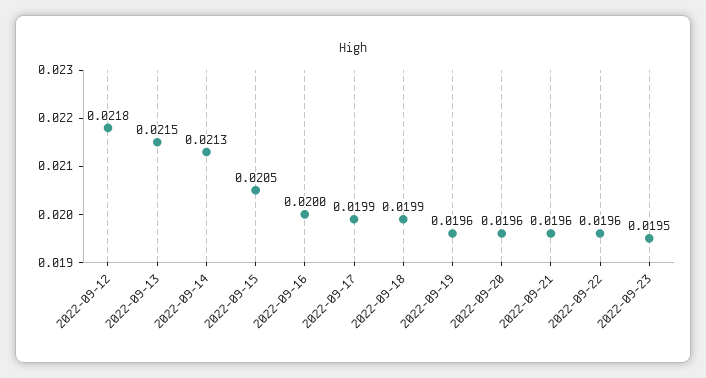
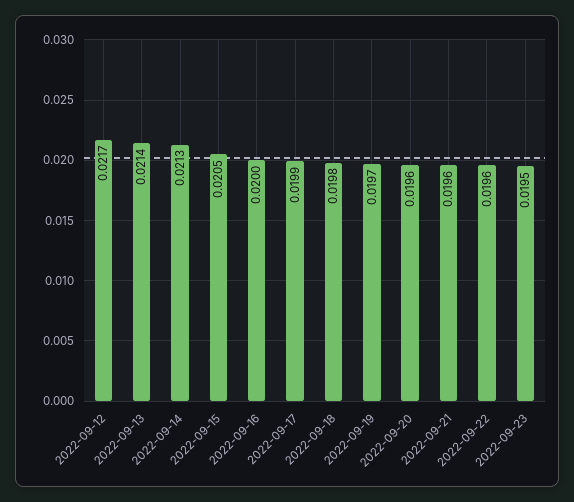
  {
-   "2022-09-12": 0.0218,
+   "2022-09-12": 0.0217,
-   "2022-09-13": 0.0215,
+   "2022-09-13": 0.0214,
    "2022-09-14": 0.0213,
    "2022-09-15": 0.0205,
    "2022-09-16": 0.02,
    "2022-09-17": 0.0199,
-   "2022-09-18": 0.0199,
+   "2022-09-18": 0.0198,
-   "2022-09-19": 0.0196,
+   "2022-09-19": 0.0197,
    "2022-09-20": 0.0196,
    "2022-09-21": 0.0196,
    "2022-09-22": 0.0196,
    "2022-09-23": 0.0195
  }

